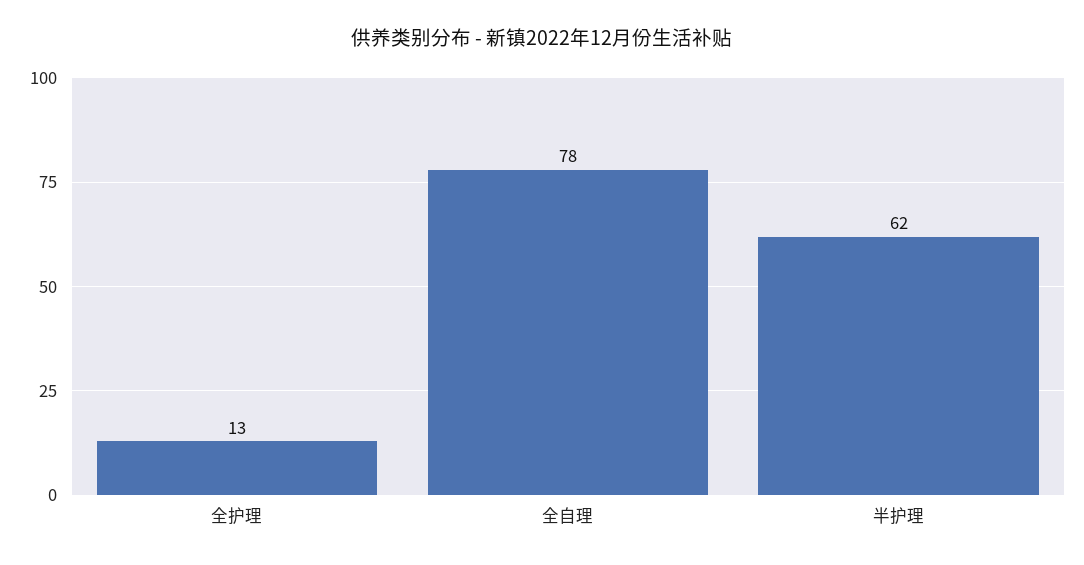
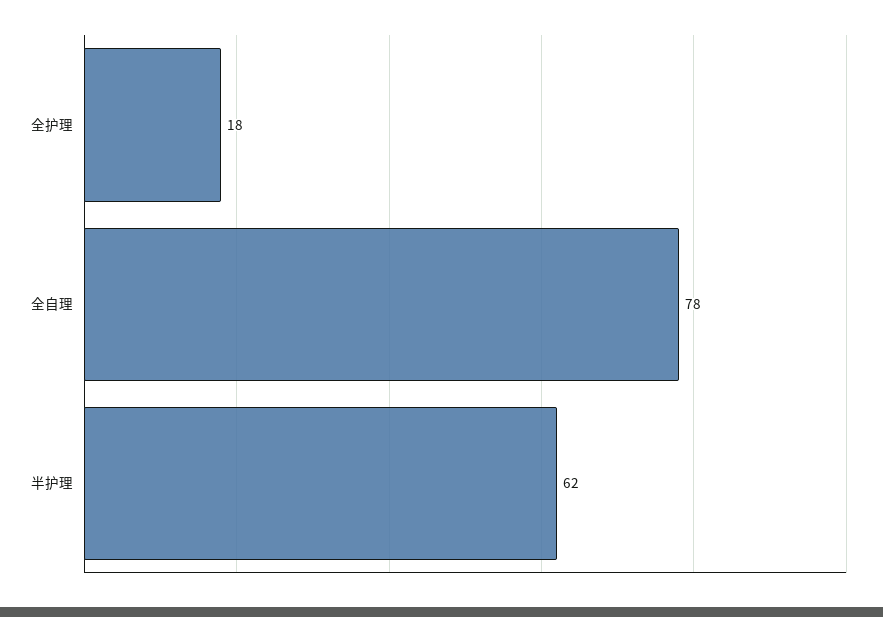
  {
-   "全护理": 13,
+   "全护理": 18,
    "全自理": 78,
    "半护理": 62
  }

